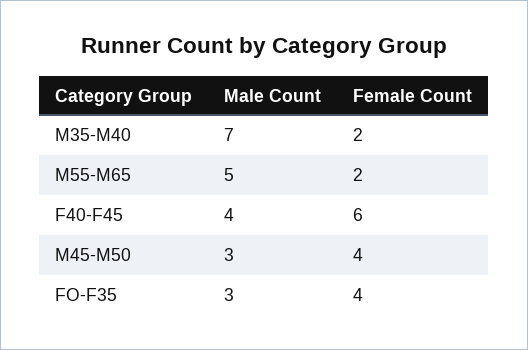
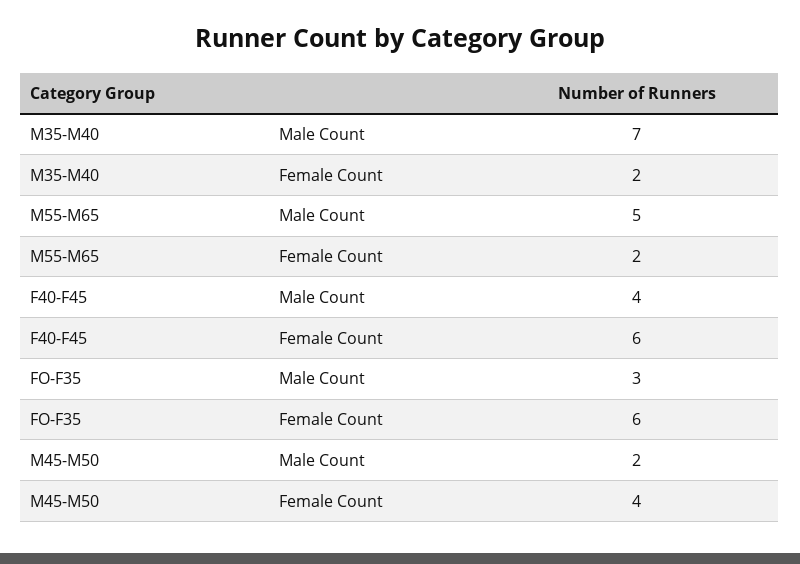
  {
    "Male Count": {
      "M35-M40": 7,
      "M55-M65": 5,
      "F40-F45": 4,
-     "M45-M50": 3,
+     "M45-M50": 2,
      "FO-F35": 3
    },
    "Female Count": {
      "M35-M40": 2,
      "M55-M65": 2,
      "F40-F45": 6,
      "M45-M50": 4,
-     "FO-F35": 4
+     "FO-F35": 6
    }
  }

